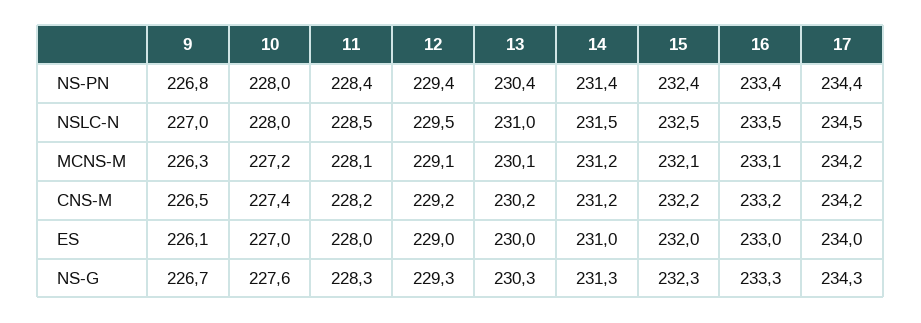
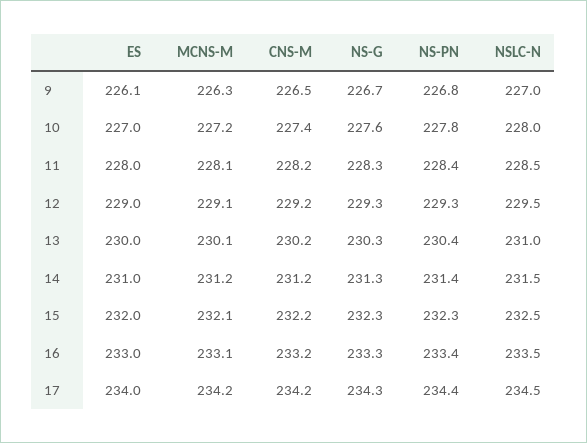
  {
    "9": {
      "NS-PN": 226.8,
      "NSLC-N": 227,
      "MCNS-M": 226.3,
      "CNS-M": 226.5,
      "ES": 226.1,
      "NS-G": 226.7
    },
    "10": {
-     "NS-PN": 228,
+     "NS-PN": 227.8,
      "NSLC-N": 228,
      "MCNS-M": 227.2,
      "CNS-M": 227.4,
      "ES": 227,
      "NS-G": 227.6
    },
    "11": {
      "NS-PN": 228.4,
      "NSLC-N": 228.5,
      "MCNS-M": 228.1,
      "CNS-M": 228.2,
      "ES": 228,
      "NS-G": 228.3
    },
    "12": {
-     "NS-PN": 229.4,
+     "NS-PN": 229.3,
      "NSLC-N": 229.5,
      "MCNS-M": 229.1,
      "CNS-M": 229.2,
      "ES": 229,
      "NS-G": 229.3
    },
    "13": {
      "NS-PN": 230.4,
      "NSLC-N": 231,
      "MCNS-M": 230.1,
      "CNS-M": 230.2,
      "ES": 230,
      "NS-G": 230.3
    },
    "14": {
      "NS-PN": 231.4,
      "NSLC-N": 231.5,
      "MCNS-M": 231.2,
      "CNS-M": 231.2,
      "ES": 231,
      "NS-G": 231.3
    },
    "15": {
-     "NS-PN": 232.4,
+     "NS-PN": 232.3,
      "NSLC-N": 232.5,
      "MCNS-M": 232.1,
      "CNS-M": 232.2,
      "ES": 232,
      "NS-G": 232.3
    },
    "16": {
      "NS-PN": 233.4,
      "NSLC-N": 233.5,
      "MCNS-M": 233.1,
      "CNS-M": 233.2,
      "ES": 233,
      "NS-G": 233.3
    },
    "17": {
      "NS-PN": 234.4,
      "NSLC-N": 234.5,
      "MCNS-M": 234.2,
      "CNS-M": 234.2,
      "ES": 234,
      "NS-G": 234.3
    }
  }

